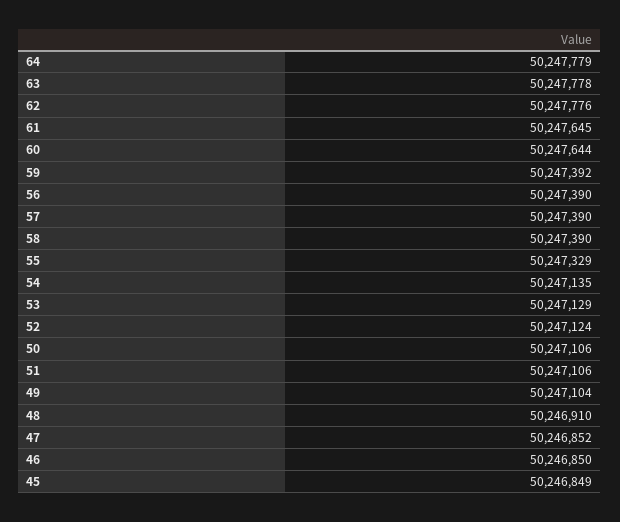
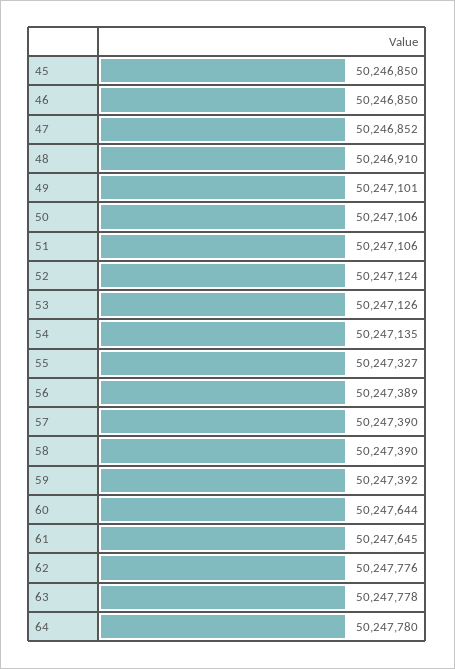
  {
-   "64": 50247779,
+   "64": 50247780,
    "63": 50247778,
    "62": 50247776,
    "61": 50247645,
    "60": 50247644,
    "59": 50247392,
-   "56": 50247390,
+   "56": 50247389,
    "57": 50247390,
    "58": 50247390,
-   "55": 50247329,
+   "55": 50247327,
    "54": 50247135,
-   "53": 50247129,
+   "53": 50247126,
    "52": 50247124,
    "50": 50247106,
    "51": 50247106,
-   "49": 50247104,
+   "49": 50247101,
    "48": 50246910,
    "47": 50246852,
    "46": 50246850,
-   "45": 50246849
+   "45": 50246850
  }

